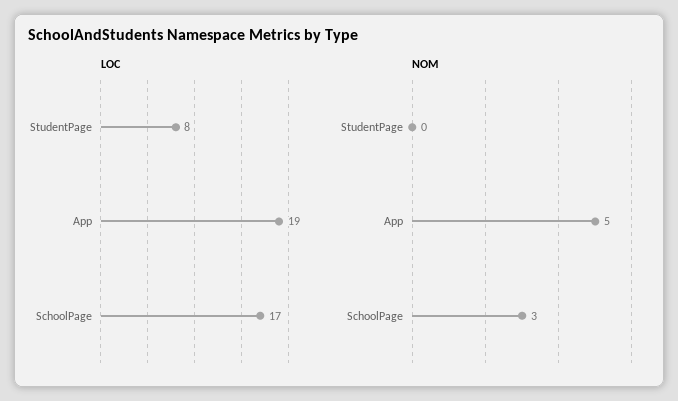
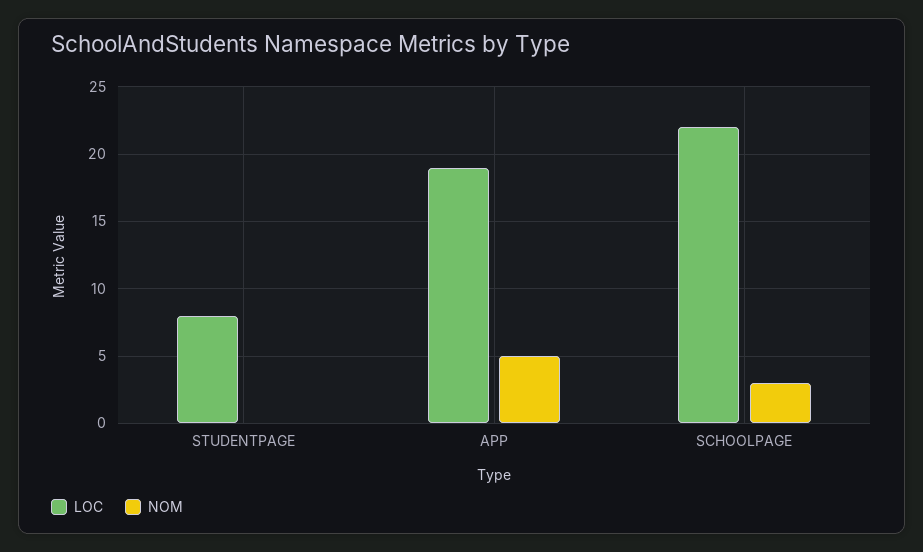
  {
    "LOC": {
      "StudentPage": 8,
      "App": 19,
-     "SchoolPage": 17
+     "SchoolPage": 22
    },
    "NOM": {
      "StudentPage": 0,
      "App": 5,
      "SchoolPage": 3
    }
  }

